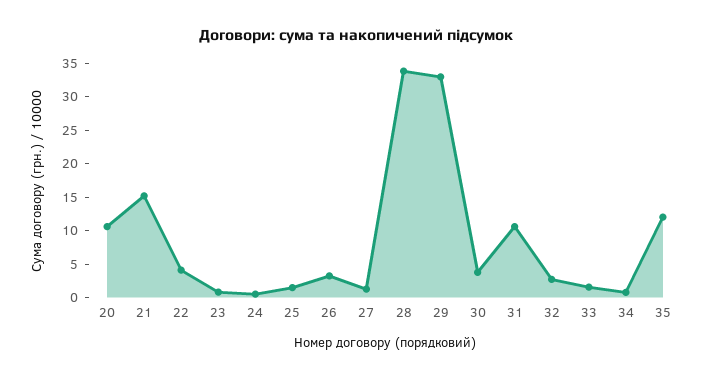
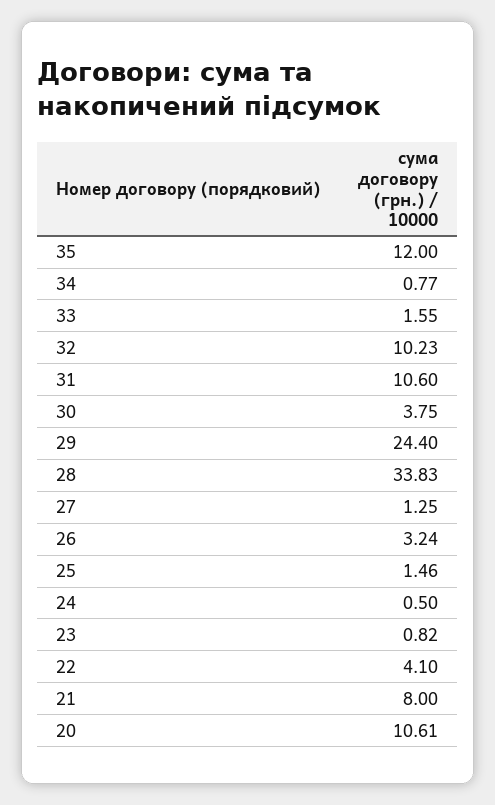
  {
    "20": 10.61,
-   "21": 15,
+   "21": 8,
    "22": 4.1,
    "23": 0.82,
    "24": 0.5,
    "25": 1.46,
    "26": 3.24,
    "27": 1.25,
    "28": 33.83,
-   "29": 32.5,
+   "29": 24.4,
    "30": 3.75,
    "31": 10.6,
-   "32": 2.5,
+   "32": 10.23,
    "33": 1.55,
    "34": 0.77,
    "35": 12
  }

